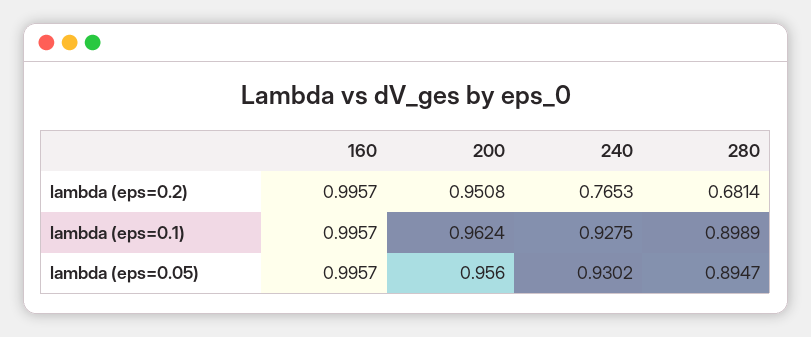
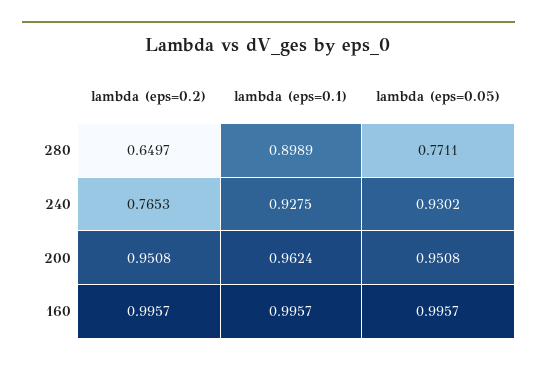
  {
    "160": {
      "lambda (eps=0.2)": 0.9957,
      "lambda (eps=0.1)": 0.9957,
      "lambda (eps=0.05)": 0.9957
    },
    "200": {
      "lambda (eps=0.2)": 0.9508,
      "lambda (eps=0.1)": 0.9624,
-     "lambda (eps=0.05)": 0.956
+     "lambda (eps=0.05)": 0.9508
    },
    "240": {
      "lambda (eps=0.2)": 0.7653,
      "lambda (eps=0.1)": 0.9275,
      "lambda (eps=0.05)": 0.9302
    },
    "280": {
-     "lambda (eps=0.2)": 0.6814,
+     "lambda (eps=0.2)": 0.6497,
      "lambda (eps=0.1)": 0.8989,
-     "lambda (eps=0.05)": 0.8947
+     "lambda (eps=0.05)": 0.7711
    }
  }

